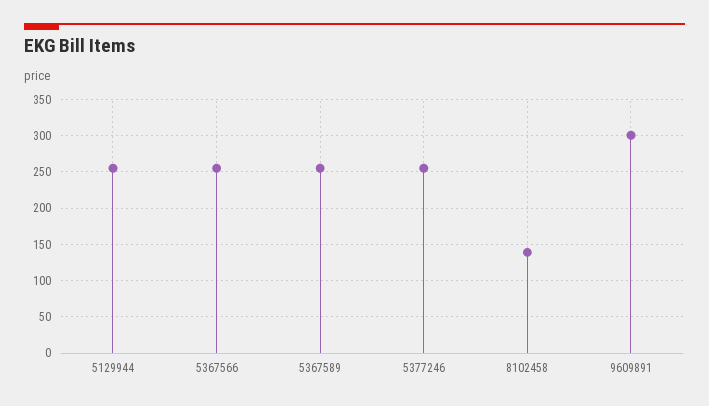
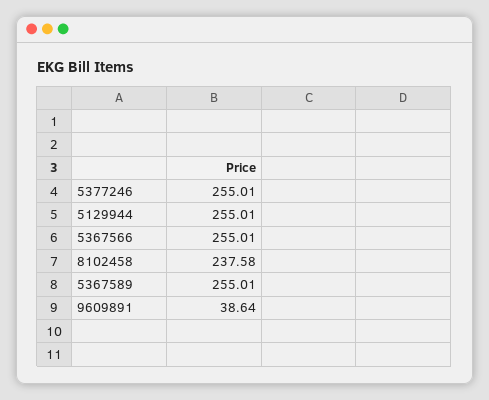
  {
    "5129944": 255.01,
    "5367566": 255.01,
    "5367589": 255.01,
    "5377246": 255.01,
-   "8102458": 140,
+   "8102458": 237.58,
-   "9609891": 300
+   "9609891": 38.64
  }

